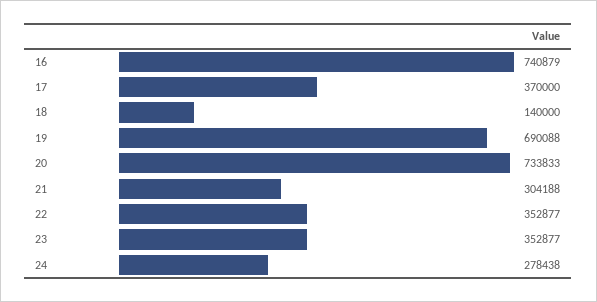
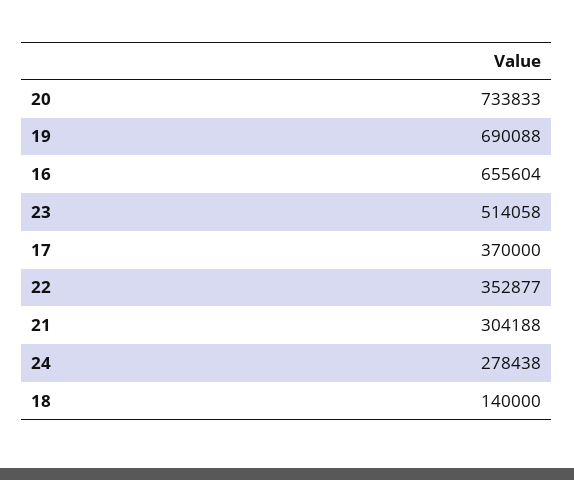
  {
-   "16": 740879,
+   "16": 655604,
    "17": 370000,
    "18": 140000,
    "19": 690088,
    "20": 733833,
    "21": 304188,
    "22": 352877,
-   "23": 352877,
+   "23": 514058,
    "24": 278438
  }

